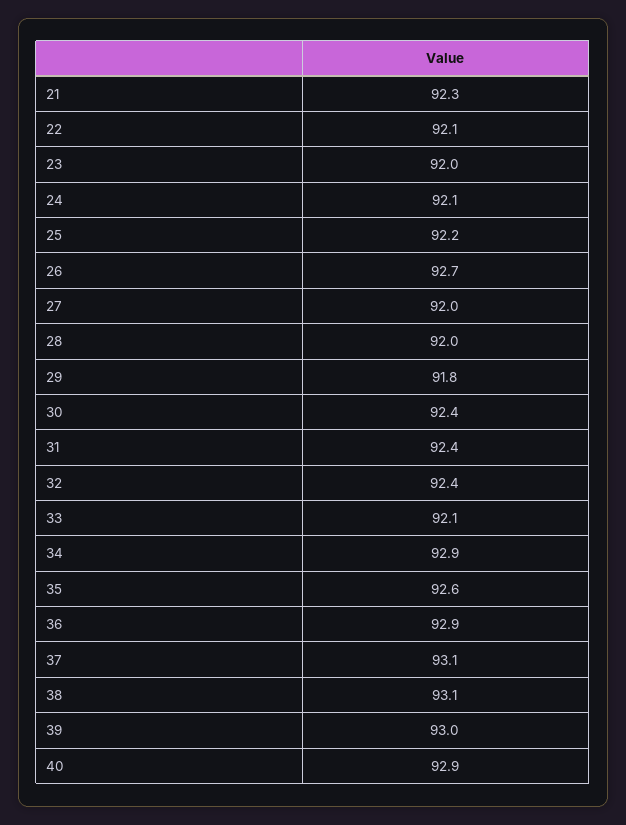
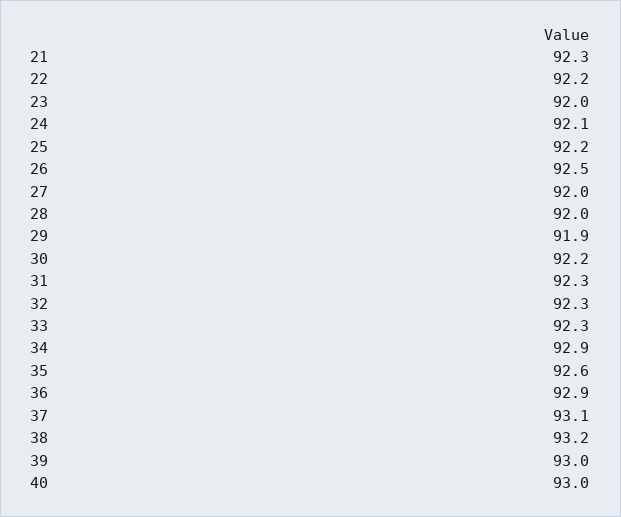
  {
    "21": 92.3,
-   "22": 92.1,
+   "22": 92.2,
    "23": 92,
    "24": 92.1,
    "25": 92.2,
-   "26": 92.7,
+   "26": 92.5,
    "27": 92,
    "28": 92,
-   "29": 91.8,
+   "29": 91.9,
-   "30": 92.4,
+   "30": 92.2,
-   "31": 92.4,
+   "31": 92.3,
-   "32": 92.4,
+   "32": 92.3,
-   "33": 92.1,
+   "33": 92.3,
    "34": 92.9,
    "35": 92.6,
    "36": 92.9,
    "37": 93.1,
-   "38": 93.1,
+   "38": 93.2,
    "39": 93,
-   "40": 92.9
+   "40": 93
  }

